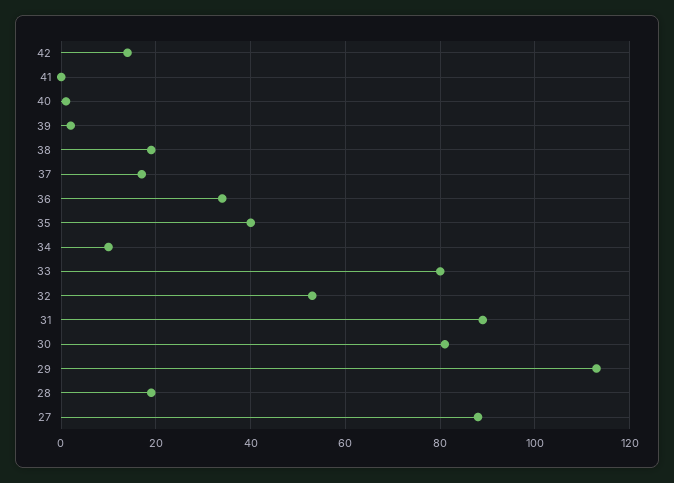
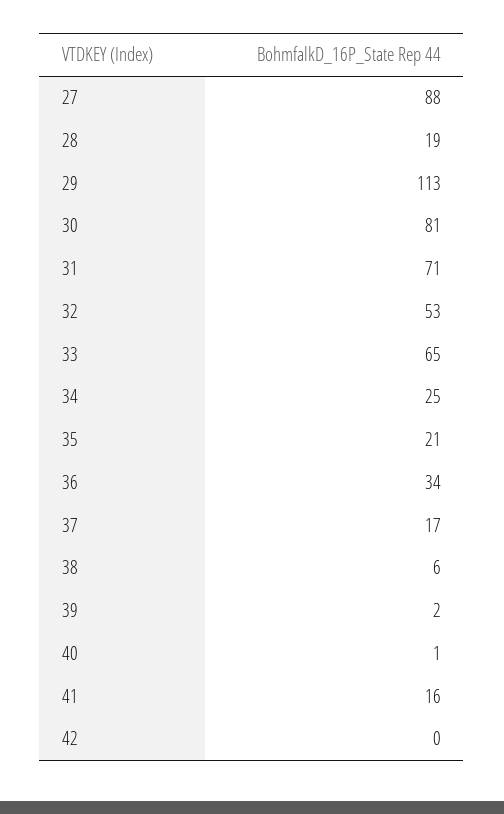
  {
-   "42": 15,
+   "42": 0,
-   "41": 0,
+   "41": 16,
    "40": 1,
    "39": 2,
-   "38": 20,
+   "38": 6,
    "37": 17,
    "36": 34,
-   "35": 40,
+   "35": 21,
-   "34": 10,
+   "34": 25,
-   "33": 80,
+   "33": 65,
    "32": 53,
-   "31": 90,
+   "31": 71,
    "30": 81,
    "29": 113,
    "28": 19,
    "27": 88
  }

